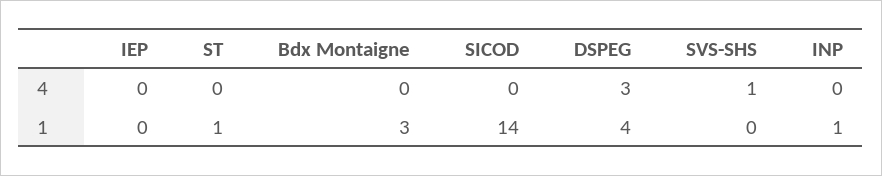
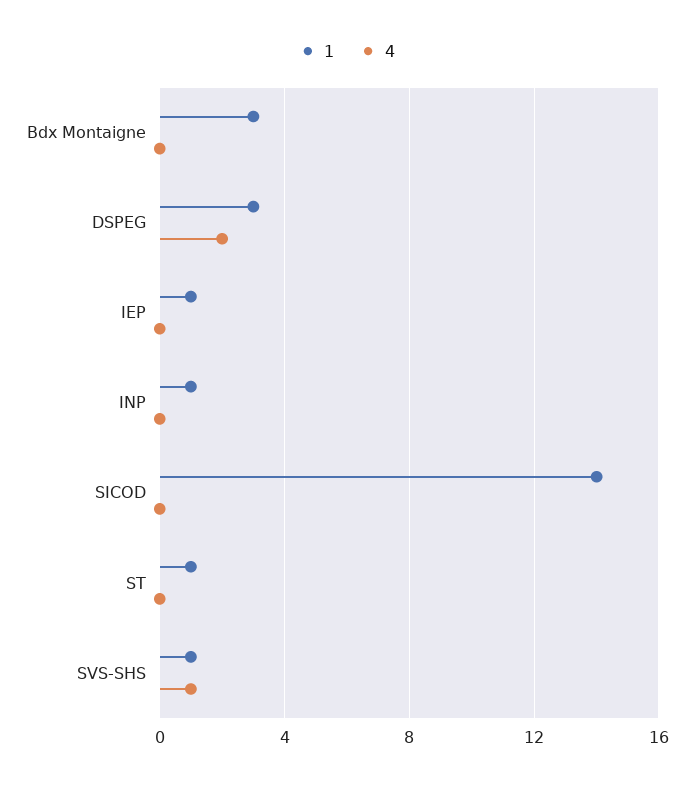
  {
    "4": {
      "IEP": 0,
      "ST": 0,
      "Bdx Montaigne": 0,
      "SICOD": 0,
-     "DSPEG": 3,
+     "DSPEG": 2,
      "SVS-SHS": 1,
      "INP": 0
    },
    "1": {
-     "IEP": 0,
+     "IEP": 1,
      "ST": 1,
      "Bdx Montaigne": 3,
      "SICOD": 14,
-     "DSPEG": 4,
+     "DSPEG": 3,
-     "SVS-SHS": 0,
+     "SVS-SHS": 1,
      "INP": 1
    }
  }

